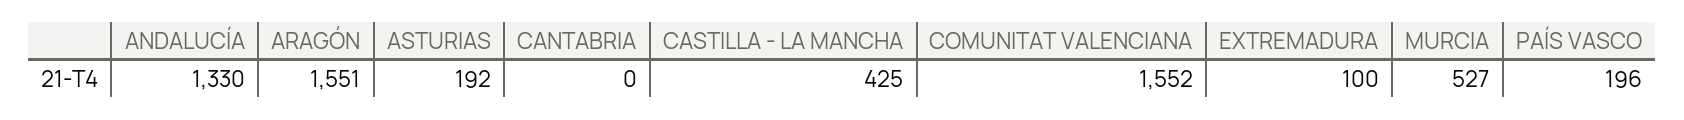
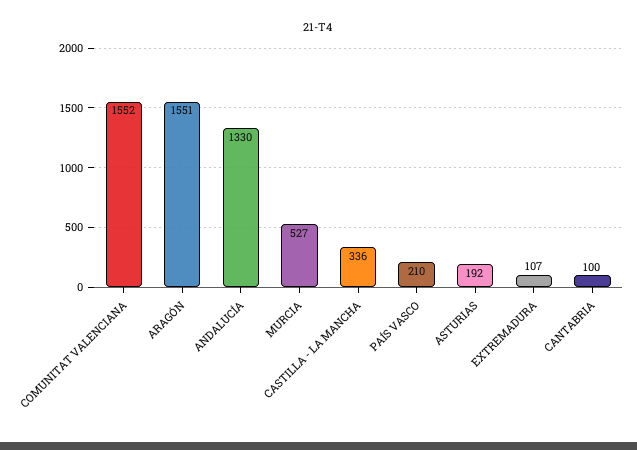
  {
    "ANDALUCÍA": 1330,
    "ARAGÓN": 1551,
    "ASTURIAS": 192,
-   "CANTABRIA": 0,
+   "CANTABRIA": 100,
-   "CASTILLA - LA MANCHA": 425,
+   "CASTILLA - LA MANCHA": 336,
    "COMUNITAT VALENCIANA": 1552,
-   "EXTREMADURA": 100,
+   "EXTREMADURA": 107,
    "MURCIA": 527,
-   "PAÍS VASCO": 196
+   "PAÍS VASCO": 210
  }

